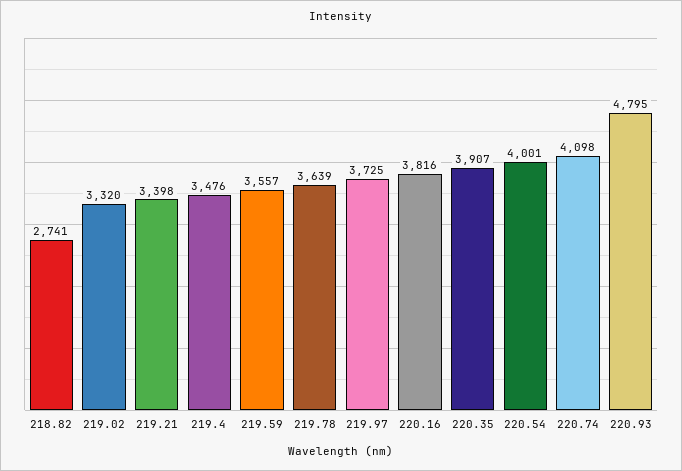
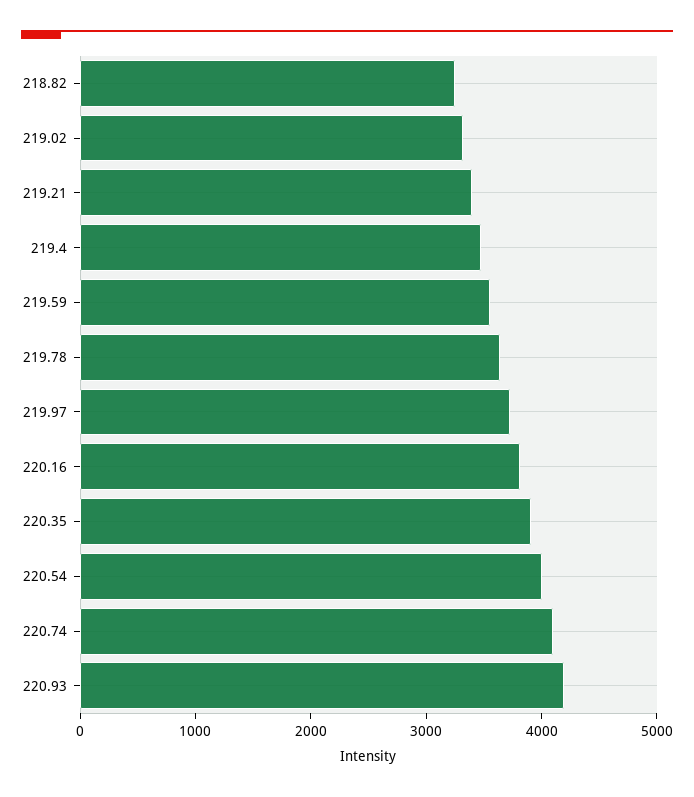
  {
-   "218.82": 2741,
+   "218.82": 3200,
    "219.02": 3320,
    "219.21": 3398,
    "219.4": 3476,
    "219.59": 3557,
    "219.78": 3639,
    "219.97": 3725,
    "220.16": 3816,
    "220.35": 3907,
    "220.54": 4001,
    "220.74": 4098,
-   "220.93": 4795
+   "220.93": 4200
  }

